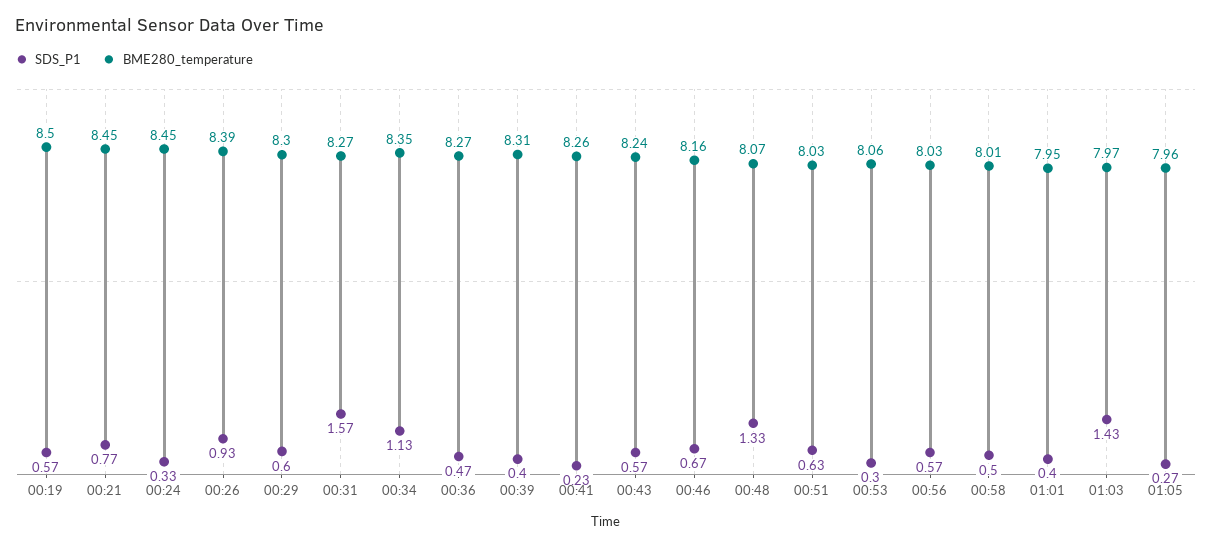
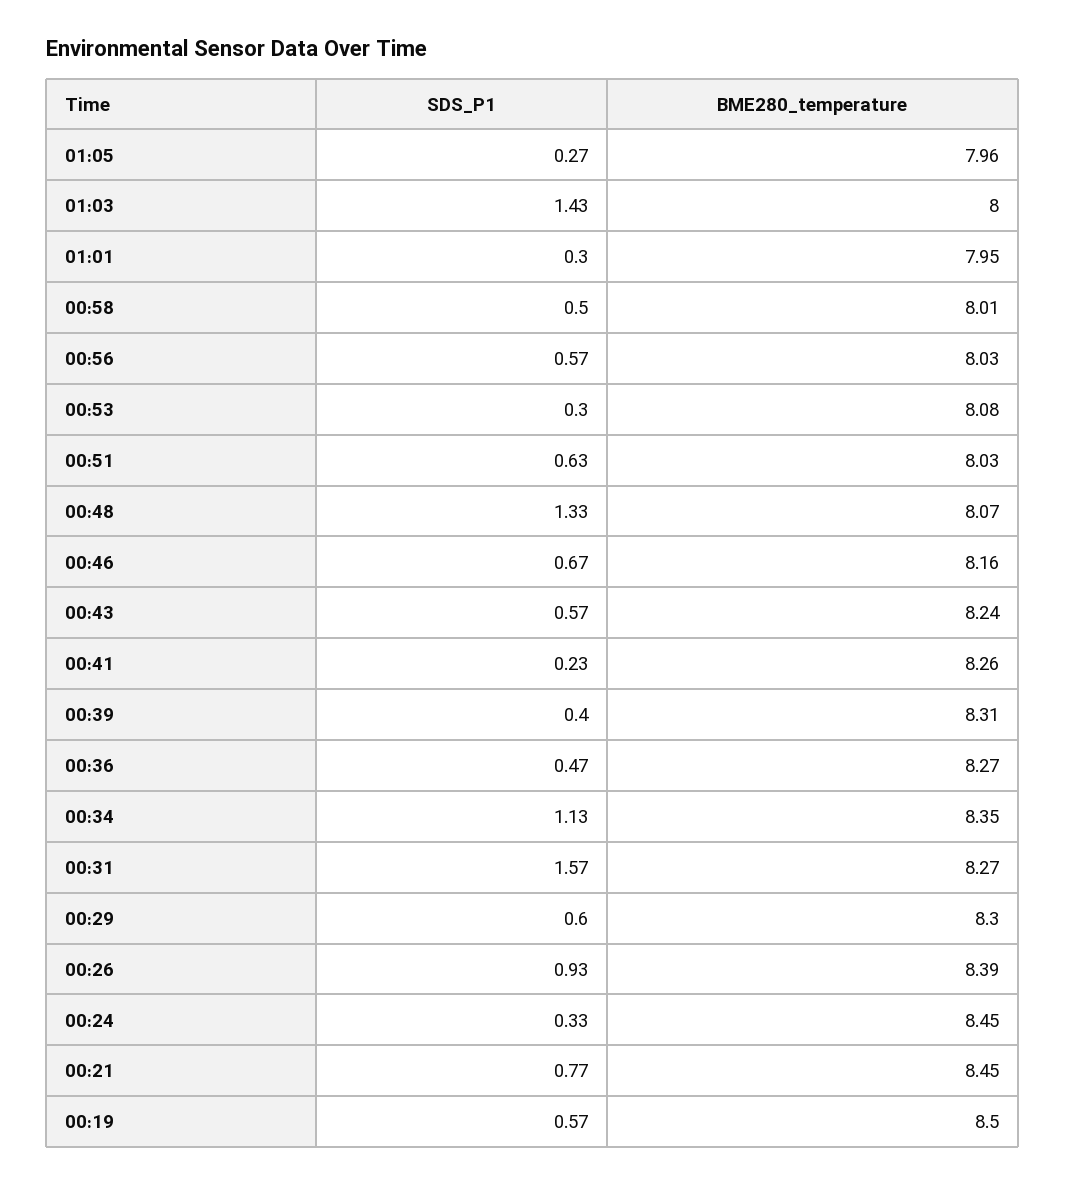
  {
    "SDS_P1": {
      "00:19": 0.57,
      "00:21": 0.77,
      "00:24": 0.33,
      "00:26": 0.93,
      "00:29": 0.6,
      "00:31": 1.57,
      "00:34": 1.13,
      "00:36": 0.47,
      "00:39": 0.4,
      "00:41": 0.23,
      "00:43": 0.57,
      "00:46": 0.67,
      "00:48": 1.33,
      "00:51": 0.63,
      "00:53": 0.3,
      "00:56": 0.57,
      "00:58": 0.5,
-     "01:01": 0.4,
+     "01:01": 0.3,
      "01:03": 1.43,
      "01:05": 0.27
    },
    "BME280_temperature": {
      "00:19": 8.5,
      "00:21": 8.45,
      "00:24": 8.45,
      "00:26": 8.39,
      "00:29": 8.3,
      "00:31": 8.27,
      "00:34": 8.35,
      "00:36": 8.27,
      "00:39": 8.31,
      "00:41": 8.26,
      "00:43": 8.24,
      "00:46": 8.16,
      "00:48": 8.07,
      "00:51": 8.03,
-     "00:53": 8.06,
+     "00:53": 8.08,
      "00:56": 8.03,
      "00:58": 8.01,
      "01:01": 7.95,
-     "01:03": 7.97,
+     "01:03": 8,
      "01:05": 7.96
    }
  }

